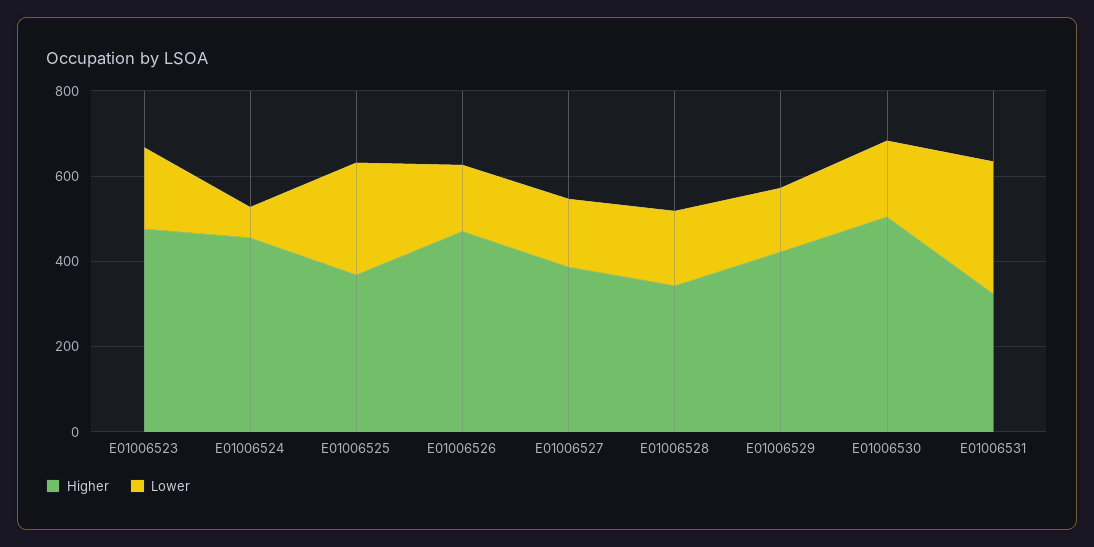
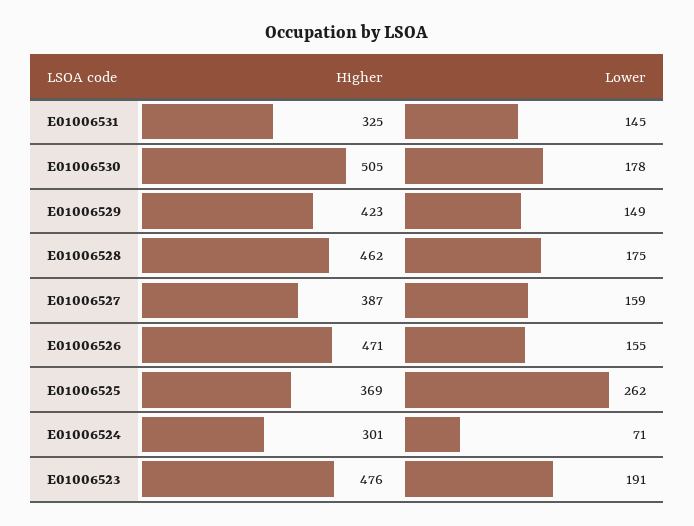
  {
    "Higher": {
      "E01006523": 476,
-     "E01006524": 450,
+     "E01006524": 301,
      "E01006525": 369,
      "E01006526": 471,
      "E01006527": 387,
-     "E01006528": 350,
+     "E01006528": 462,
      "E01006529": 423,
      "E01006530": 505,
      "E01006531": 325
    },
    "Lower": {
      "E01006523": 191,
      "E01006524": 71,
      "E01006525": 262,
      "E01006526": 155,
      "E01006527": 159,
      "E01006528": 175,
      "E01006529": 149,
      "E01006530": 178,
-     "E01006531": 300
+     "E01006531": 145
    }
  }

